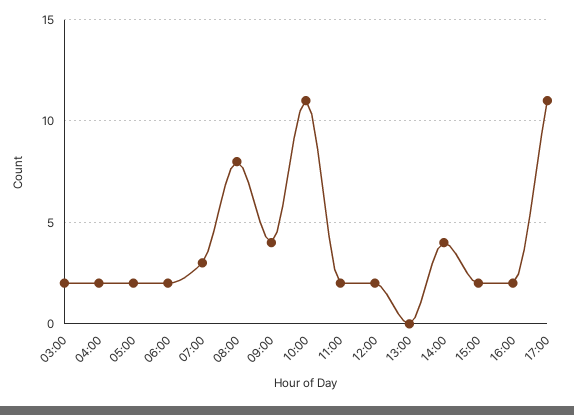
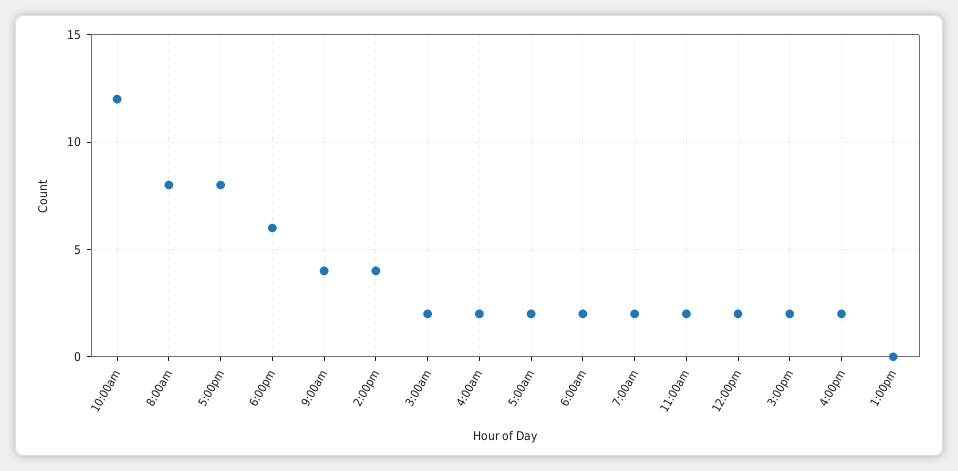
  {
    "03:00": 2,
    "04:00": 2,
    "05:00": 2,
    "06:00": 2,
-   "07:00": 3,
+   "07:00": 2,
    "08:00": 8,
    "09:00": 4,
-   "10:00": 11,
+   "10:00": 12,
    "11:00": 2,
    "12:00": 2,
    "13:00": 0,
    "14:00": 4,
    "15:00": 2,
    "16:00": 2,
-   "17:00": 11
+   "17:00": 8,
+   "6:00pm": 6
  }

